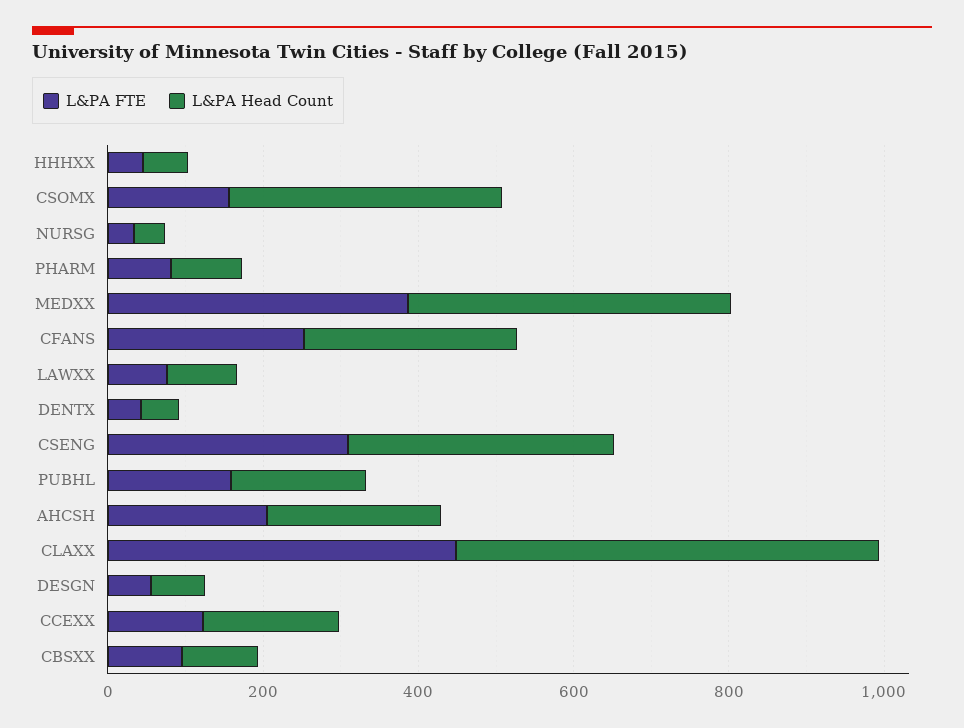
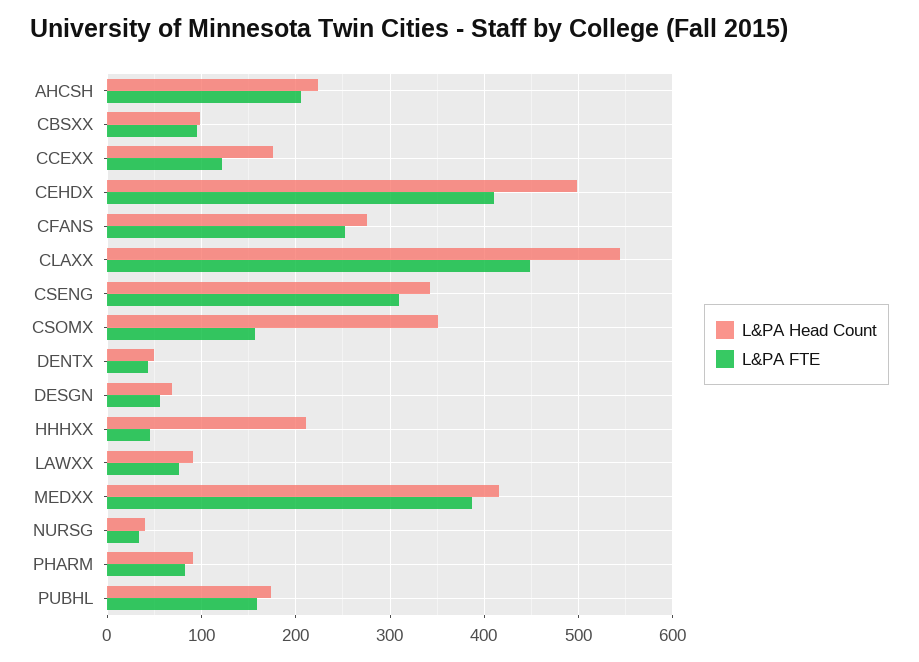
  {
    "L&PA FTE": {
      "HHHXX": 40,
      "CSOMX": 160,
      "NURSG": 30,
      "PHARM": 80,
      "MEDXX": 390,
      "CFANS": 250,
      "LAWXX": 80,
      "DENTX": 40,
      "CSENG": 310,
      "PUBHL": 160,
      "AHCSH": 210,
      "CLAXX": 450,
      "DESGN": 60,
      "CCEXX": 120,
-     "CBSXX": 100
+     "CBSXX": 100,
+     "CEHDX": 410
    },
    "L&PA Head Count": {
-     "HHHXX": 50,
+     "HHHXX": 210,
      "CSOMX": 350,
      "NURSG": 40,
      "PHARM": 90,
      "MEDXX": 420,
      "CFANS": 280,
      "LAWXX": 90,
      "DENTX": 50,
      "CSENG": 340,
      "PUBHL": 170,
      "AHCSH": 220,
      "CLAXX": 540,
      "DESGN": 70,
      "CCEXX": 180,
-     "CBSXX": 100
+     "CBSXX": 100,
+     "CEHDX": 500
    }
  }

